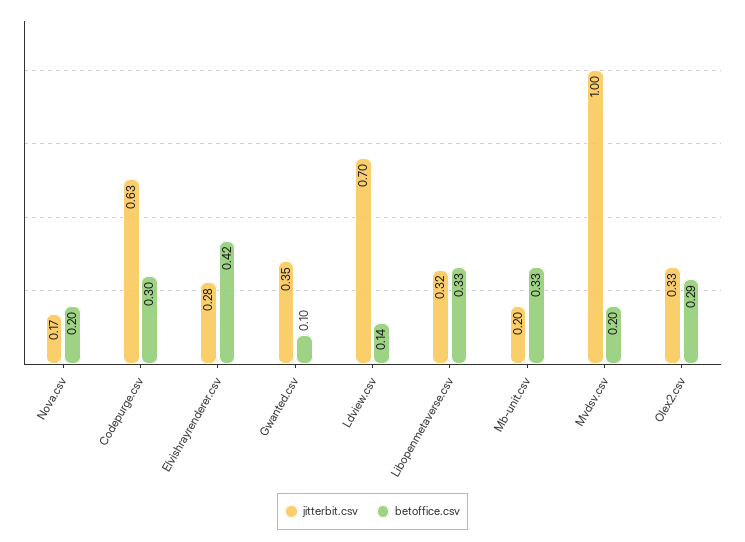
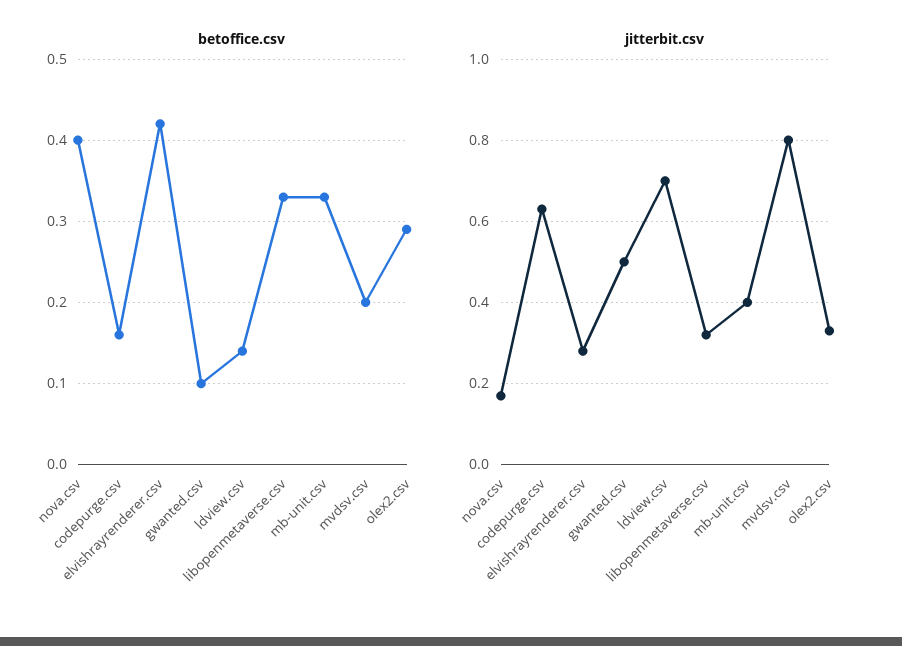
  {
    "jitterbit.csv": {
      "Nova.csv": 0.17,
      "Codepurge.csv": 0.63,
      "Elvishrayrenderer.csv": 0.28,
-     "Gwanted.csv": 0.35,
+     "Gwanted.csv": 0.5,
      "Ldview.csv": 0.7,
      "Libopenmetaverse.csv": 0.32,
-     "Mb-unit.csv": 0.2,
+     "Mb-unit.csv": 0.4,
-     "Mvdsv.csv": 1,
+     "Mvdsv.csv": 0.8,
      "Olex2.csv": 0.33
    },
    "betoffice.csv": {
-     "Nova.csv": 0.2,
+     "Nova.csv": 0.4,
-     "Codepurge.csv": 0.3,
+     "Codepurge.csv": 0.16,
      "Elvishrayrenderer.csv": 0.42,
      "Gwanted.csv": 0.1,
      "Ldview.csv": 0.14,
      "Libopenmetaverse.csv": 0.33,
      "Mb-unit.csv": 0.33,
      "Mvdsv.csv": 0.2,
      "Olex2.csv": 0.29
    }
  }

